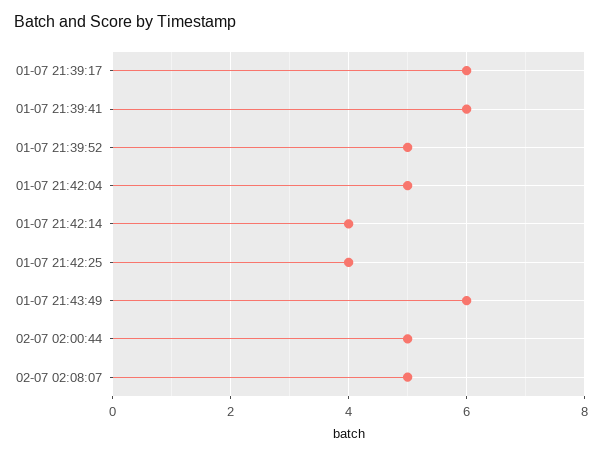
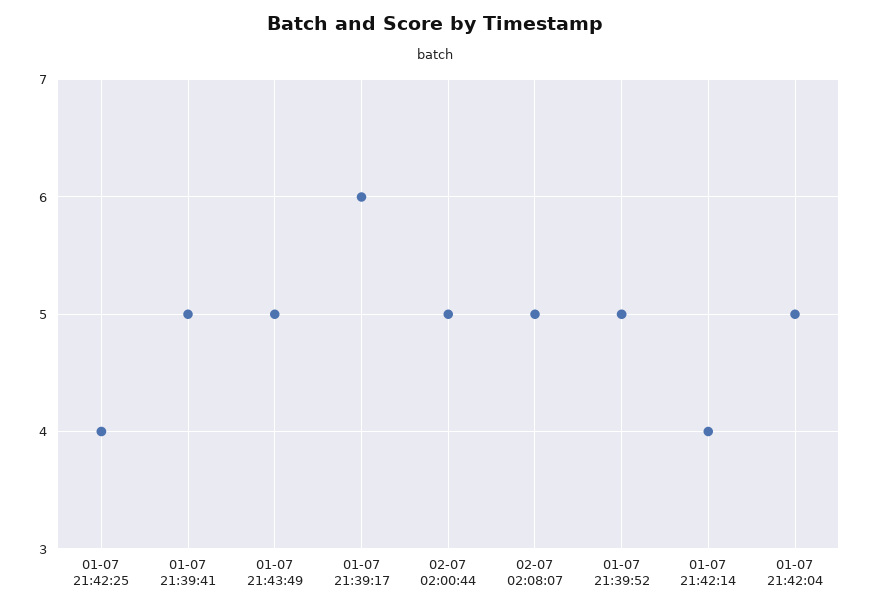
  {
    "01-07 21:39:17": 6,
-   "01-07 21:39:41": 6,
+   "01-07 21:39:41": 5,
    "01-07 21:39:52": 5,
    "01-07 21:42:04": 5,
    "01-07 21:42:14": 4,
    "01-07 21:42:25": 4,
-   "01-07 21:43:49": 6,
+   "01-07 21:43:49": 5,
    "02-07 02:00:44": 5,
    "02-07 02:08:07": 5
  }

